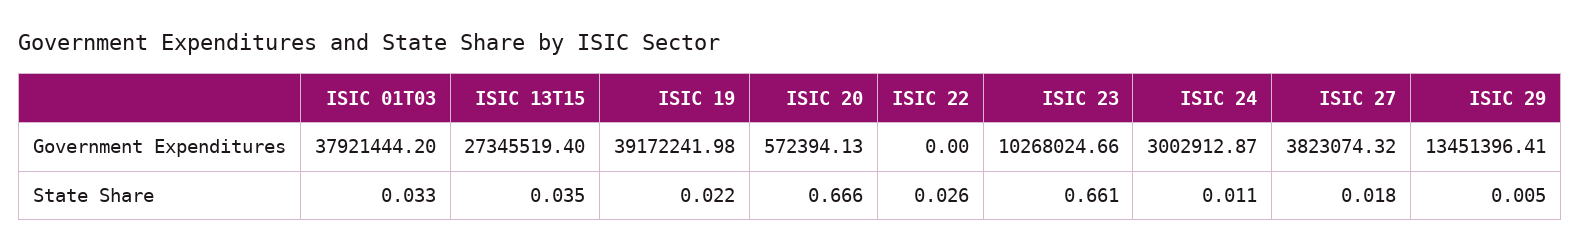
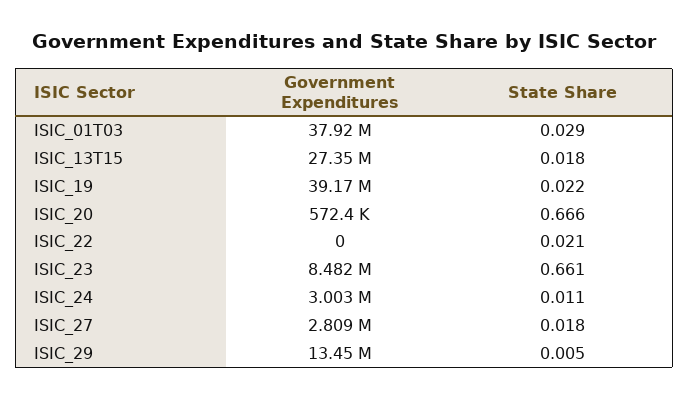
  {
    "ISIC 01T03": {
      "Government Expenditures": 37921444.2,
-     "State Share": 0.033
+     "State Share": 0.029
    },
    "ISIC 13T15": {
      "Government Expenditures": 27345519.4,
-     "State Share": 0.035
+     "State Share": 0.018
    },
    "ISIC 19": {
      "Government Expenditures": 39172241.98,
      "State Share": 0.022
    },
    "ISIC 20": {
      "Government Expenditures": 572394.13,
      "State Share": 0.666
    },
    "ISIC 22": {
      "Government Expenditures": 0,
-     "State Share": 0.026
+     "State Share": 0.021
    },
    "ISIC 23": {
-     "Government Expenditures": 10268024.66,
+     "Government Expenditures": 8482000,
      "State Share": 0.661
    },
    "ISIC 24": {
      "Government Expenditures": 3002912.87,
      "State Share": 0.011
    },
    "ISIC 27": {
-     "Government Expenditures": 3823074.32,
+     "Government Expenditures": 2809000,
      "State Share": 0.018
    },
    "ISIC 29": {
      "Government Expenditures": 13451396.41,
      "State Share": 0.005
    }
  }

